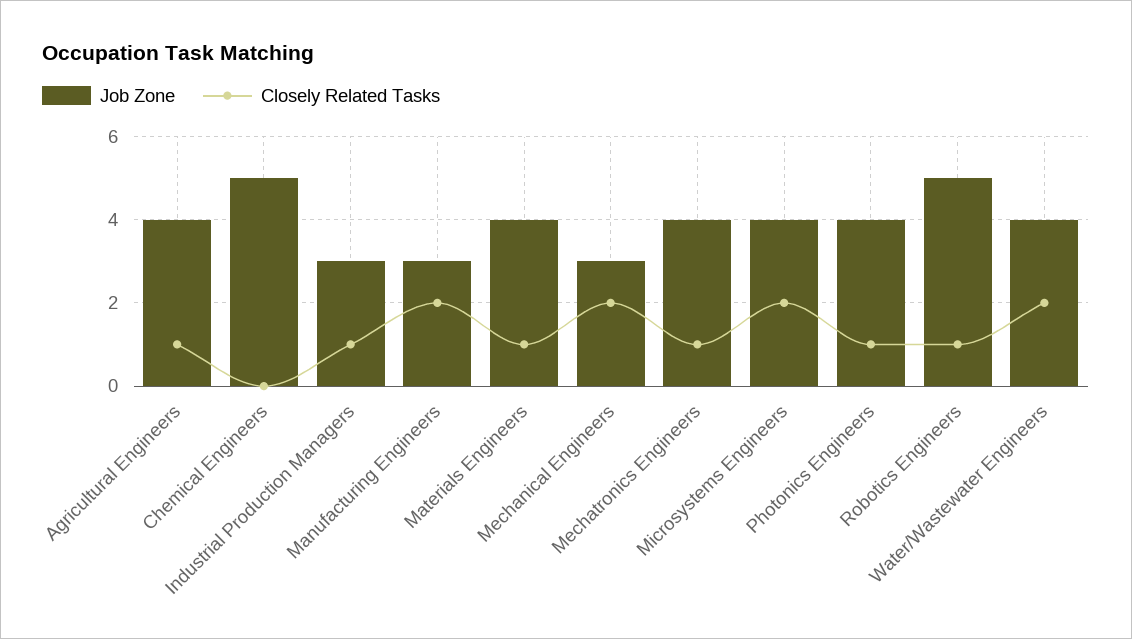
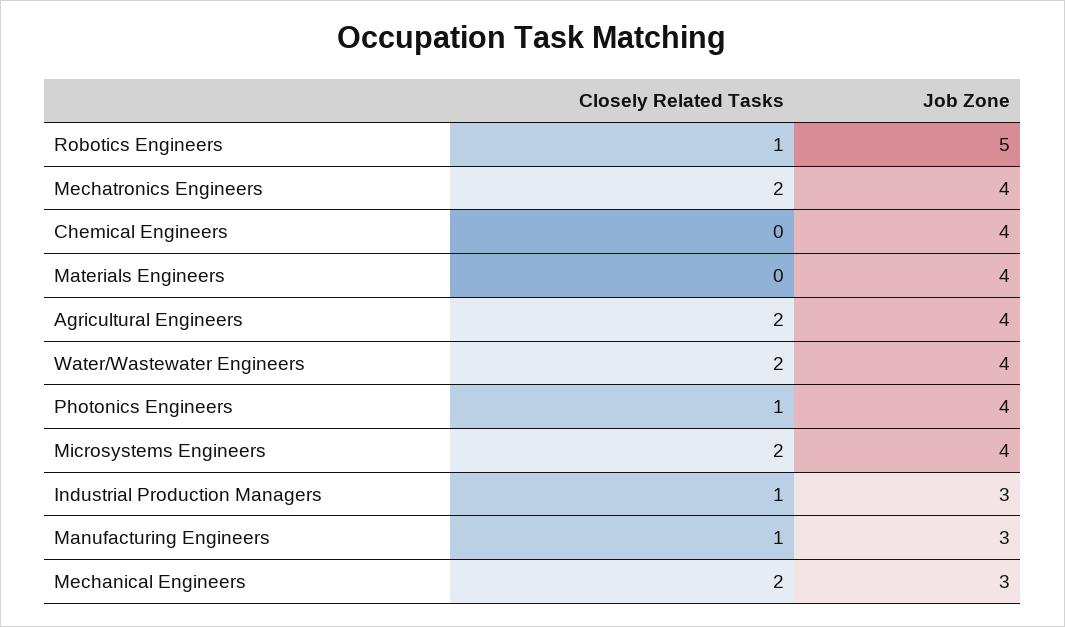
  {
    "Job Zone": {
      "Agricultural Engineers": 4,
-     "Chemical Engineers": 5,
+     "Chemical Engineers": 4,
      "Industrial Production Managers": 3,
      "Manufacturing Engineers": 3,
      "Materials Engineers": 4,
      "Mechanical Engineers": 3,
      "Mechatronics Engineers": 4,
      "Microsystems Engineers": 4,
      "Photonics Engineers": 4,
      "Robotics Engineers": 5,
      "Water/Wastewater Engineers": 4
    },
    "Closely Related Tasks": {
-     "Agricultural Engineers": 1,
+     "Agricultural Engineers": 2,
      "Chemical Engineers": 0,
      "Industrial Production Managers": 1,
-     "Manufacturing Engineers": 2,
+     "Manufacturing Engineers": 1,
-     "Materials Engineers": 1,
+     "Materials Engineers": 0,
      "Mechanical Engineers": 2,
-     "Mechatronics Engineers": 1,
+     "Mechatronics Engineers": 2,
      "Microsystems Engineers": 2,
      "Photonics Engineers": 1,
      "Robotics Engineers": 1,
      "Water/Wastewater Engineers": 2
    }
  }

